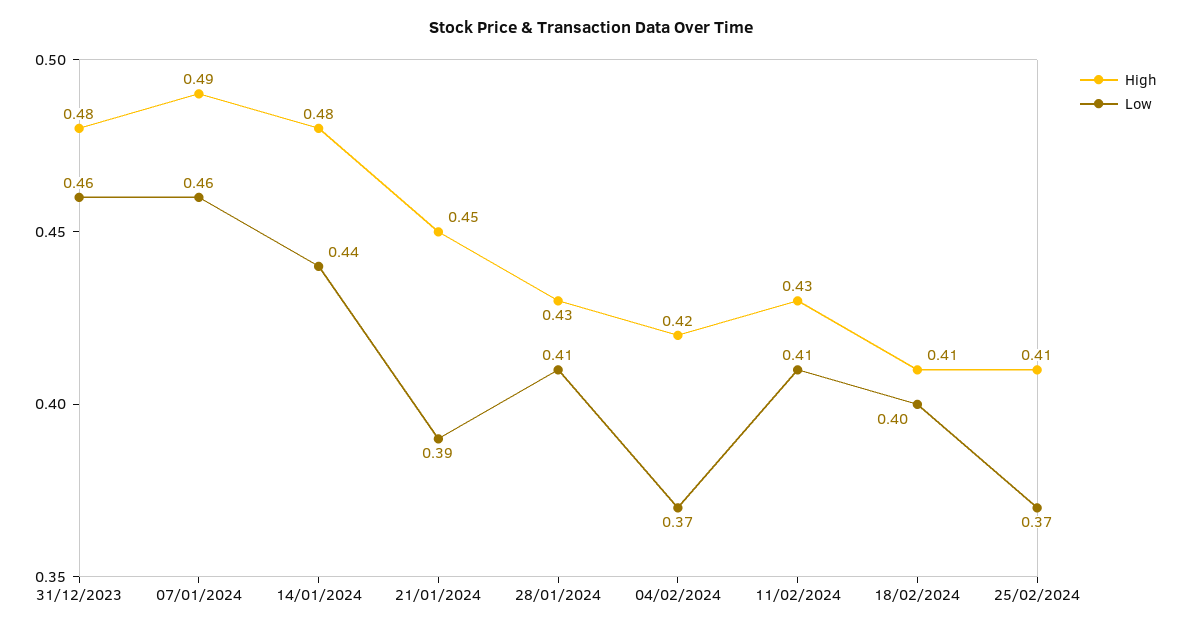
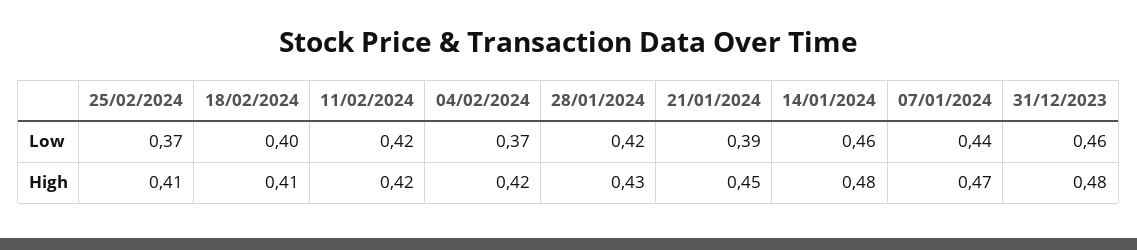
  {
    "High": {
      "31/12/2023": 0.48,
-     "07/01/2024": 0.49,
+     "07/01/2024": 0.47,
      "14/01/2024": 0.48,
      "21/01/2024": 0.45,
      "28/01/2024": 0.43,
      "04/02/2024": 0.42,
-     "11/02/2024": 0.43,
+     "11/02/2024": 0.42,
      "18/02/2024": 0.41,
      "25/02/2024": 0.41
    },
    "Low": {
      "31/12/2023": 0.46,
-     "07/01/2024": 0.46,
+     "07/01/2024": 0.44,
-     "14/01/2024": 0.44,
+     "14/01/2024": 0.46,
      "21/01/2024": 0.39,
-     "28/01/2024": 0.41,
+     "28/01/2024": 0.42,
      "04/02/2024": 0.37,
-     "11/02/2024": 0.41,
+     "11/02/2024": 0.42,
      "18/02/2024": 0.4,
      "25/02/2024": 0.37
    }
  }

